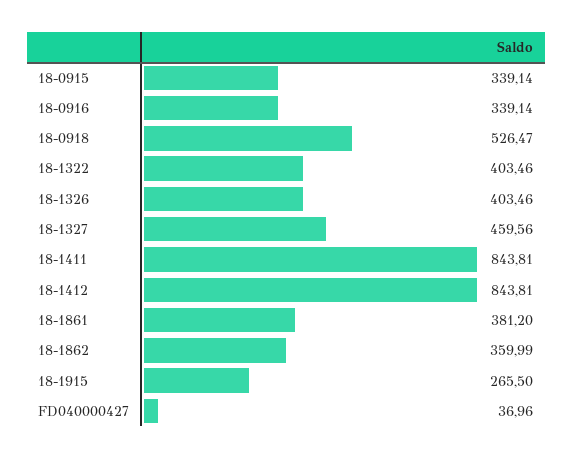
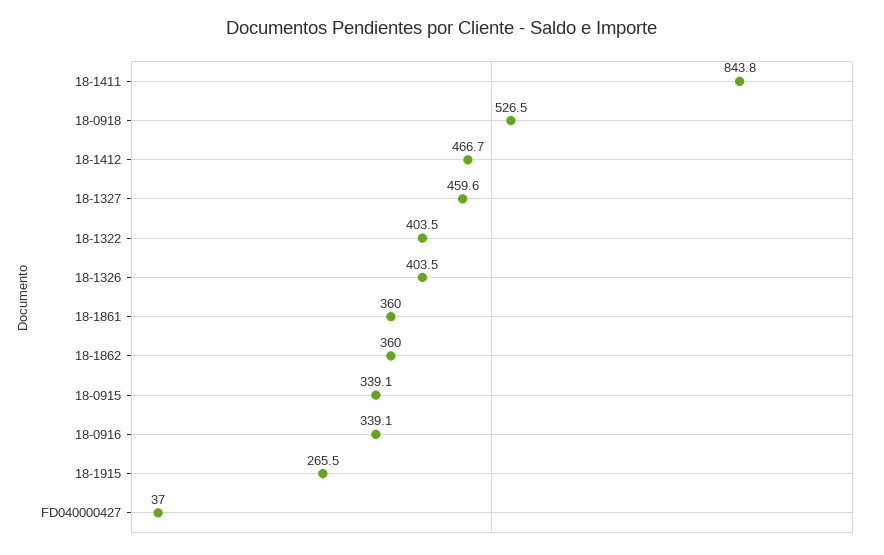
  {
    "18-0915": 339.14,
    "18-0916": 339.14,
    "18-0918": 526.47,
    "18-1322": 403.46,
    "18-1326": 403.46,
    "18-1327": 459.56,
    "18-1411": 843.81,
-   "18-1412": 843.81,
+   "18-1412": 466.7,
-   "18-1861": 381.2,
+   "18-1861": 360,
    "18-1862": 359.99,
    "18-1915": 265.5,
    "FD040000427": 36.96
  }

